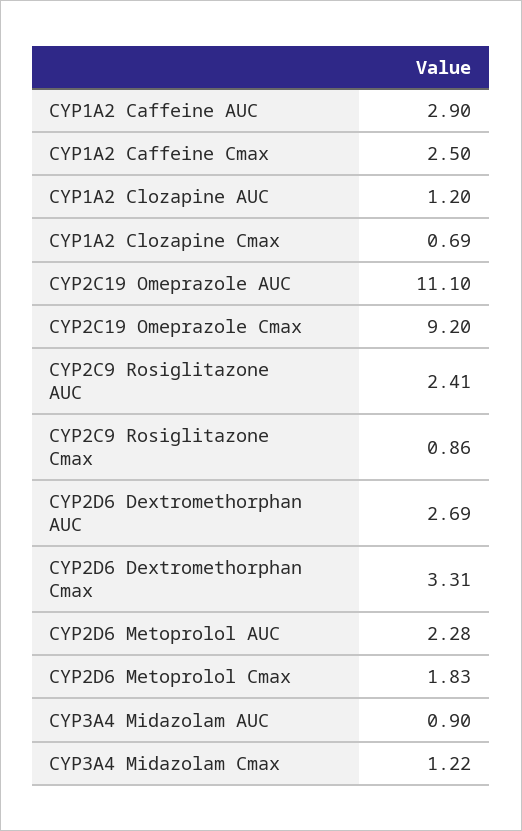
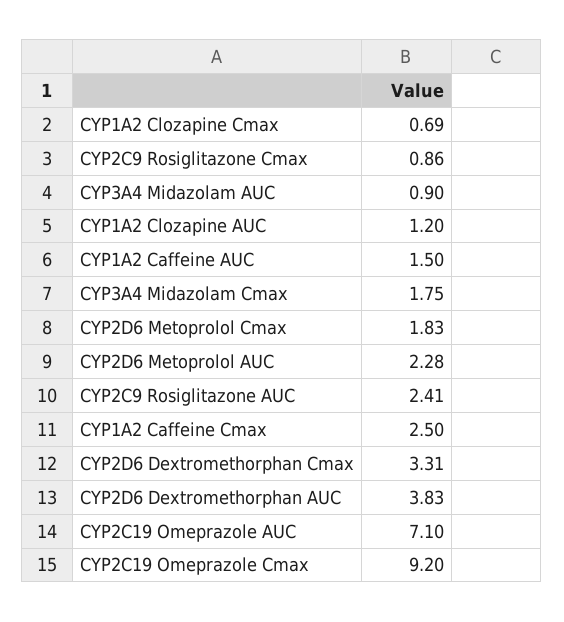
  {
-   "CYP1A2 Caffeine AUC": 2.9,
+   "CYP1A2 Caffeine AUC": 1.5,
    "CYP1A2 Caffeine Cmax": 2.5,
    "CYP1A2 Clozapine AUC": 1.2,
    "CYP1A2 Clozapine Cmax": 0.69,
-   "CYP2C19 Omeprazole AUC": 11.1,
+   "CYP2C19 Omeprazole AUC": 7.1,
    "CYP2C19 Omeprazole Cmax": 9.2,
    "CYP2C9 Rosiglitazone AUC": 2.41,
    "CYP2C9 Rosiglitazone Cmax": 0.86,
-   "CYP2D6 Dextromethorphan AUC": 2.69,
+   "CYP2D6 Dextromethorphan AUC": 3.83,
    "CYP2D6 Dextromethorphan Cmax": 3.31,
    "CYP2D6 Metoprolol AUC": 2.28,
    "CYP2D6 Metoprolol Cmax": 1.83,
    "CYP3A4 Midazolam AUC": 0.9,
-   "CYP3A4 Midazolam Cmax": 1.22
+   "CYP3A4 Midazolam Cmax": 1.75
  }

